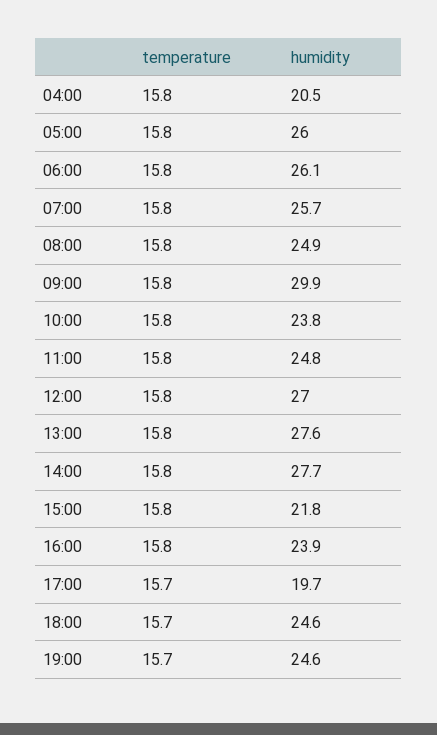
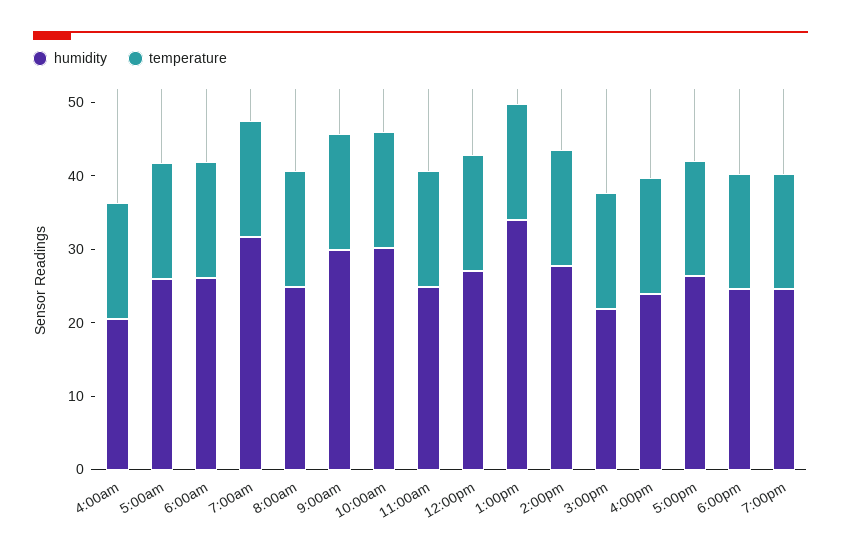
  {
    "temperature": {
      "04:00": 15.8,
      "05:00": 15.8,
      "06:00": 15.8,
      "07:00": 15.8,
      "08:00": 15.8,
      "09:00": 15.8,
      "10:00": 15.8,
      "11:00": 15.8,
      "12:00": 15.8,
      "13:00": 15.8,
      "14:00": 15.8,
      "15:00": 15.8,
      "16:00": 15.8,
      "17:00": 15.7,
      "18:00": 15.7,
      "19:00": 15.7
    },
    "humidity": {
      "04:00": 20.5,
      "05:00": 26,
      "06:00": 26.1,
-     "07:00": 25.7,
+     "07:00": 32,
      "08:00": 24.9,
      "09:00": 29.9,
-     "10:00": 23.8,
+     "10:00": 30,
      "11:00": 24.8,
      "12:00": 27,
-     "13:00": 27.6,
+     "13:00": 34,
      "14:00": 27.7,
      "15:00": 21.8,
      "16:00": 23.9,
-     "17:00": 19.7,
+     "17:00": 26,
      "18:00": 24.6,
      "19:00": 24.6
    }
  }

